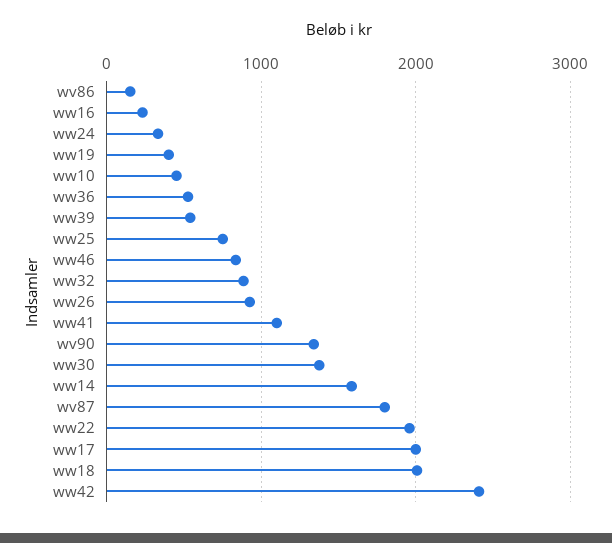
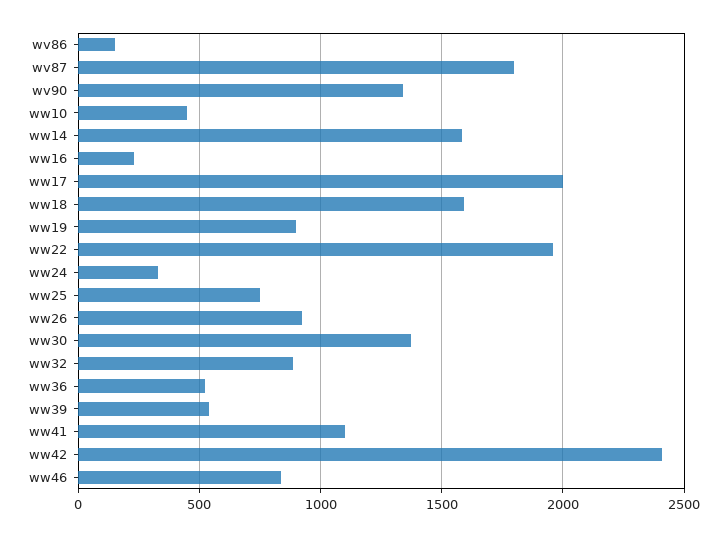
  {
    "wv86": 150,
    "ww16": 250,
    "ww24": 350,
-   "ww19": 400,
+   "ww19": 900,
    "ww10": 450,
    "ww36": 550,
    "ww39": 550,
    "ww25": 750,
    "ww46": 850,
    "ww32": 900,
    "ww26": 950,
    "ww41": 1100,
    "wv90": 1350,
    "ww30": 1400,
    "ww14": 1600,
    "wv87": 1800,
    "ww22": 1950,
    "ww17": 2000,
-   "ww18": 2000,
+   "ww18": 1600,
    "ww42": 2400
  }

